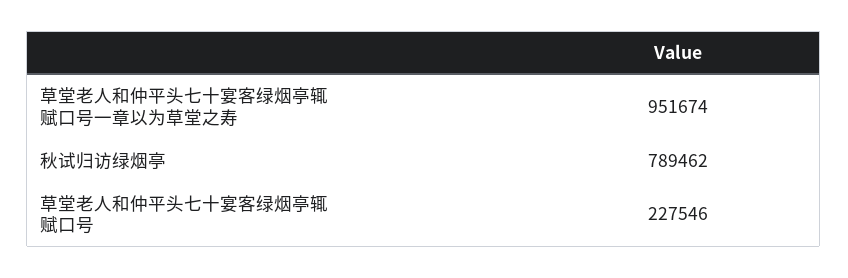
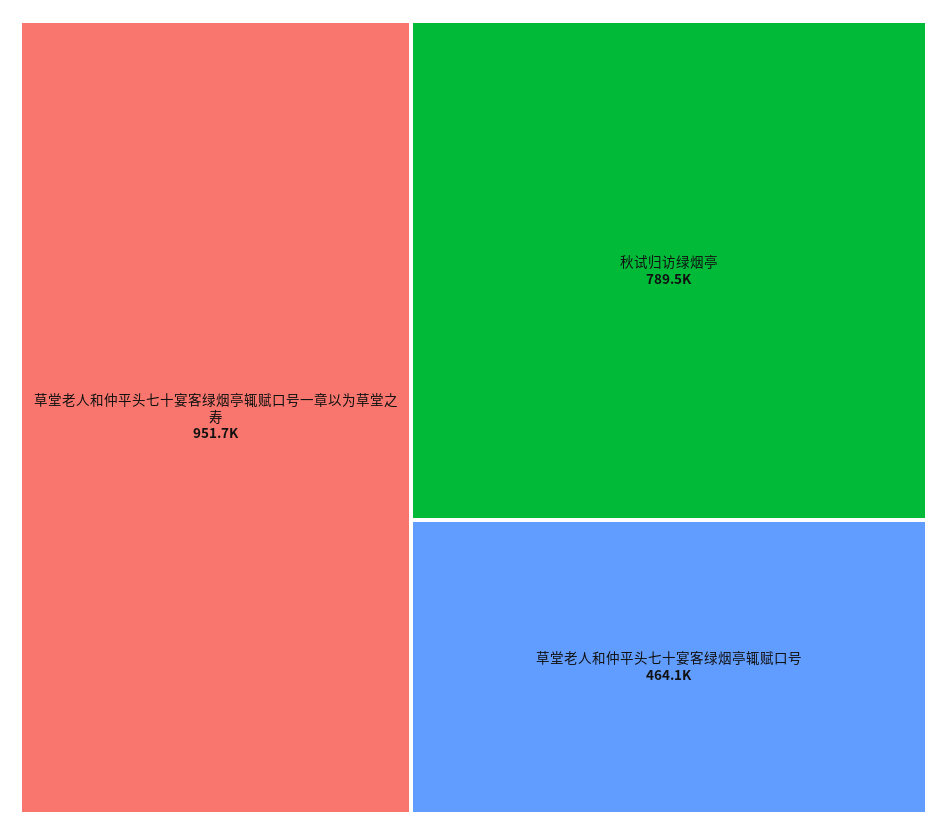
  {
    "草堂老人和仲平头七十宴客绿烟亭辄赋口号一章以为草堂之寿": 951674,
    "秋试归访绿烟亭": 789462,
-   "草堂老人和仲平头七十宴客绿烟亭辄赋口号": 227546
+   "草堂老人和仲平头七十宴客绿烟亭辄赋口号": 464100
  }

